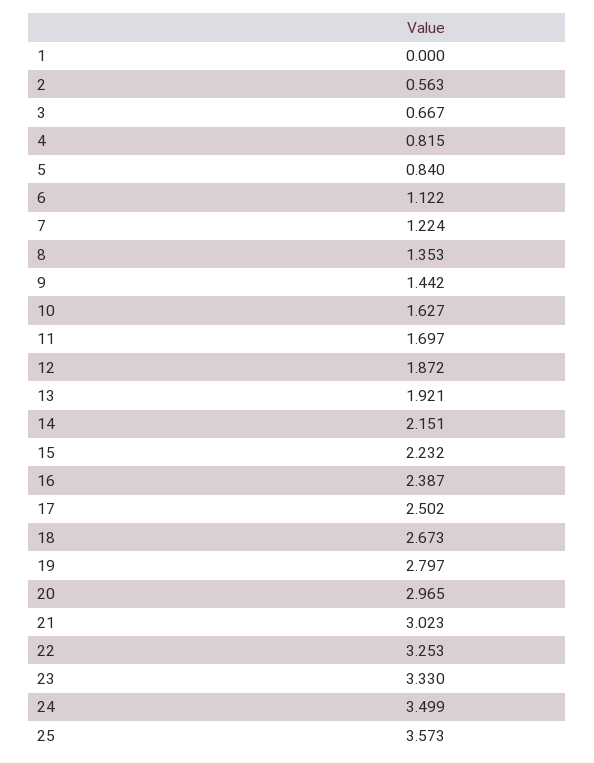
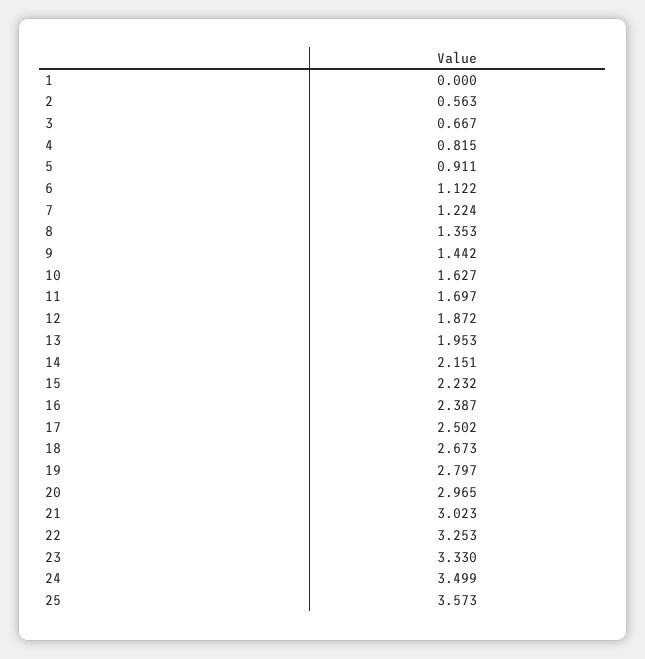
  {
    "1": 0,
    "2": 0.563,
    "3": 0.667,
    "4": 0.815,
-   "5": 0.84,
+   "5": 0.911,
    "6": 1.122,
    "7": 1.224,
    "8": 1.353,
    "9": 1.442,
    "10": 1.627,
    "11": 1.697,
    "12": 1.872,
-   "13": 1.921,
+   "13": 1.953,
    "14": 2.151,
    "15": 2.232,
    "16": 2.387,
    "17": 2.502,
    "18": 2.673,
    "19": 2.797,
    "20": 2.965,
    "21": 3.023,
    "22": 3.253,
    "23": 3.33,
    "24": 3.499,
    "25": 3.573
  }

